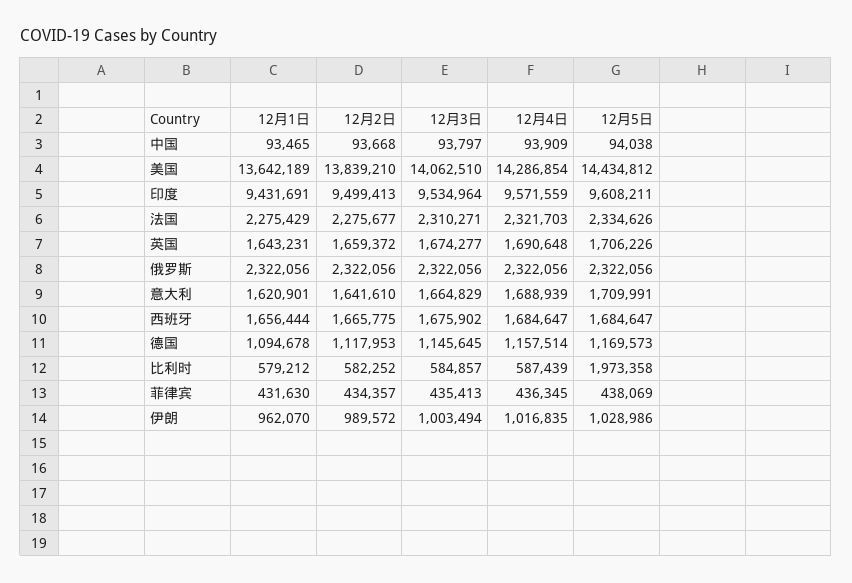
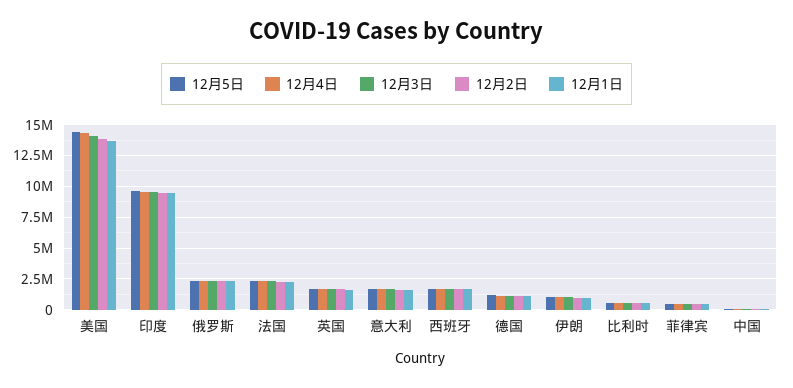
  {
    "12月1日": {
      "中国": 93465,
      "美国": 13642189,
      "印度": 9431691,
      "法国": 2275429,
      "英国": 1643231,
      "俄罗斯": 2322056,
      "意大利": 1620901,
      "西班牙": 1656444,
      "德国": 1094678,
      "比利时": 579212,
      "菲律宾": 431630,
      "伊朗": 962070
    },
    "12月2日": {
      "中国": 93668,
      "美国": 13839210,
      "印度": 9499413,
      "法国": 2275677,
      "英国": 1659372,
      "俄罗斯": 2322056,
      "意大利": 1641610,
      "西班牙": 1665775,
      "德国": 1117953,
      "比利时": 582252,
      "菲律宾": 434357,
      "伊朗": 989572
    },
    "12月3日": {
      "中国": 93797,
      "美国": 14062510,
      "印度": 9534964,
      "法国": 2310271,
      "英国": 1674277,
      "俄罗斯": 2322056,
      "意大利": 1664829,
      "西班牙": 1675902,
      "德国": 1145645,
      "比利时": 584857,
      "菲律宾": 435413,
      "伊朗": 1003494
    },
    "12月4日": {
      "中国": 93909,
      "美国": 14286854,
      "印度": 9571559,
      "法国": 2321703,
      "英国": 1690648,
      "俄罗斯": 2322056,
      "意大利": 1688939,
      "西班牙": 1684647,
      "德国": 1157514,
      "比利时": 587439,
      "菲律宾": 436345,
      "伊朗": 1016835
    },
    "12月5日": {
      "中国": 94038,
      "美国": 14434812,
      "印度": 9608211,
      "法国": 2334626,
      "英国": 1706226,
      "俄罗斯": 2322056,
      "意大利": 1709991,
      "西班牙": 1684647,
      "德国": 1169573,
-     "比利时": 1973358,
+     "比利时": 500000,
      "菲律宾": 438069,
      "伊朗": 1028986
    }
  }

